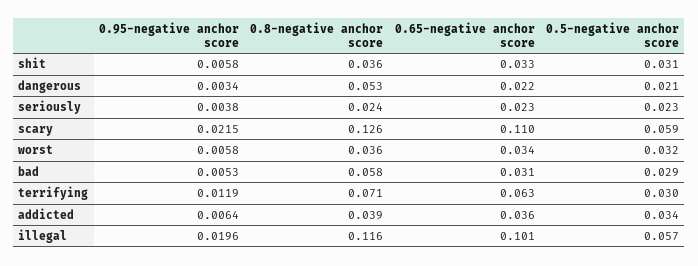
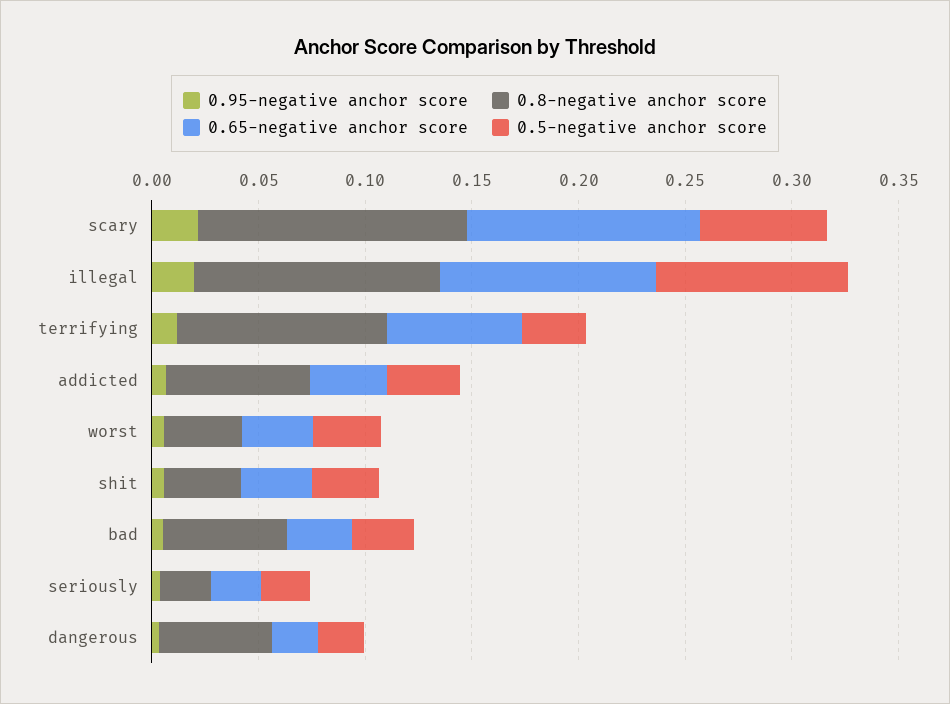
  {
    "0.95-negative anchor score": {
      "shit": 0.0058,
      "dangerous": 0.0034,
      "seriously": 0.0038,
      "scary": 0.0215,
      "worst": 0.0058,
      "bad": 0.0053,
      "terrifying": 0.0119,
      "addicted": 0.0064,
      "illegal": 0.0196
    },
    "0.8-negative anchor score": {
      "shit": 0.036,
      "dangerous": 0.053,
      "seriously": 0.024,
      "scary": 0.126,
      "worst": 0.036,
      "bad": 0.058,
-     "terrifying": 0.071,
+     "terrifying": 0.1,
-     "addicted": 0.039,
+     "addicted": 0.07,
      "illegal": 0.116
    },
    "0.65-negative anchor score": {
      "shit": 0.033,
      "dangerous": 0.022,
      "seriously": 0.023,
      "scary": 0.11,
      "worst": 0.034,
      "bad": 0.031,
      "terrifying": 0.063,
      "addicted": 0.036,
      "illegal": 0.101
    },
    "0.5-negative anchor score": {
      "shit": 0.031,
      "dangerous": 0.021,
      "seriously": 0.023,
      "scary": 0.059,
      "worst": 0.032,
      "bad": 0.029,
      "terrifying": 0.03,
      "addicted": 0.034,
-     "illegal": 0.057
+     "illegal": 0.09
    }
  }

